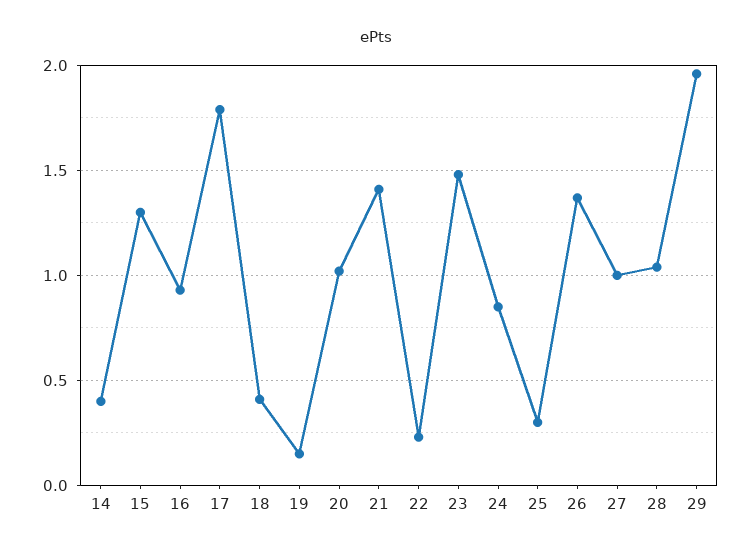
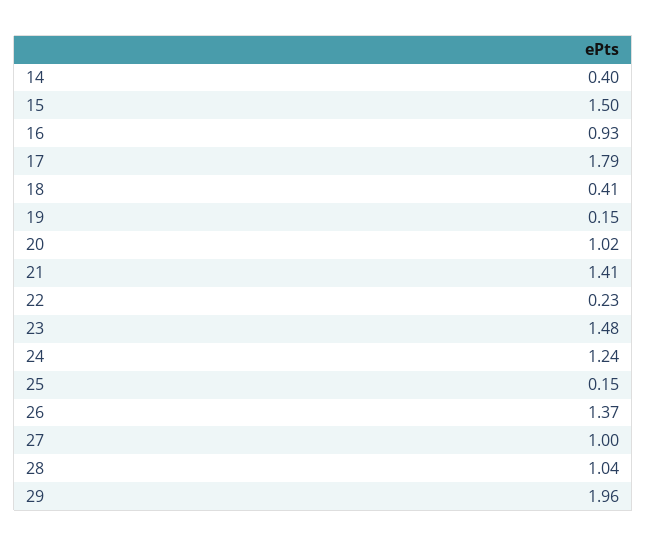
  {
    "14": 0.4,
-   "15": 1.3,
+   "15": 1.5,
    "16": 0.93,
    "17": 1.79,
    "18": 0.41,
    "19": 0.15,
    "20": 1.02,
    "21": 1.41,
    "22": 0.23,
    "23": 1.48,
-   "24": 0.85,
+   "24": 1.24,
-   "25": 0.3,
+   "25": 0.15,
    "26": 1.37,
    "27": 1,
    "28": 1.04,
    "29": 1.96
  }

